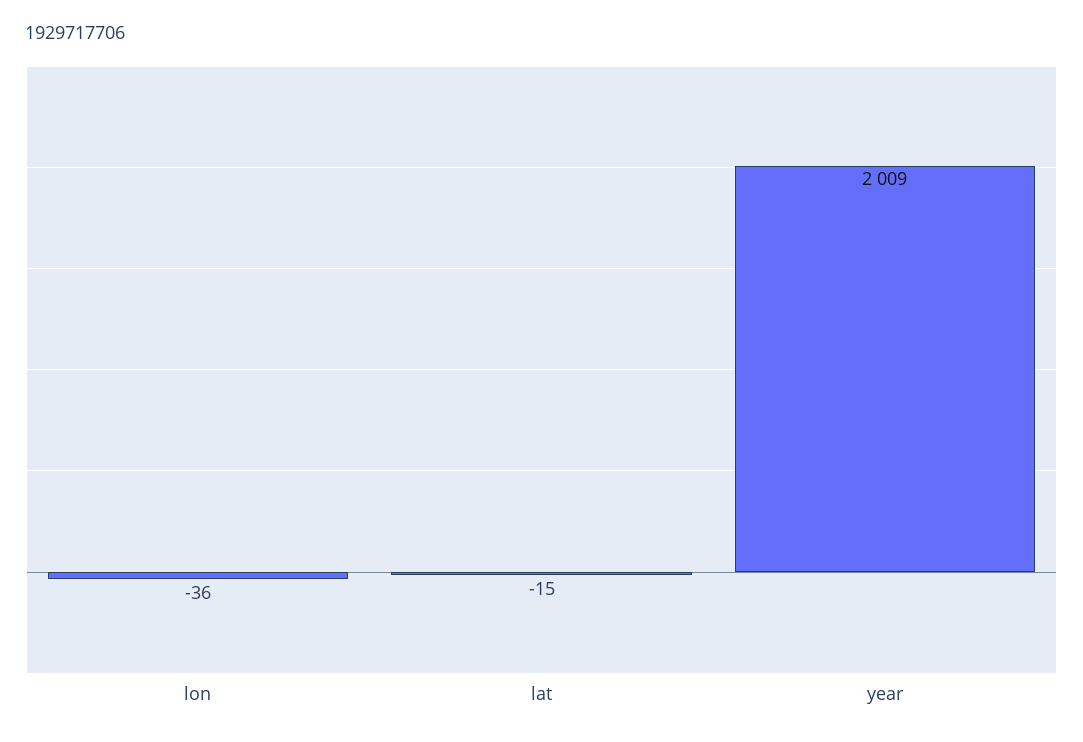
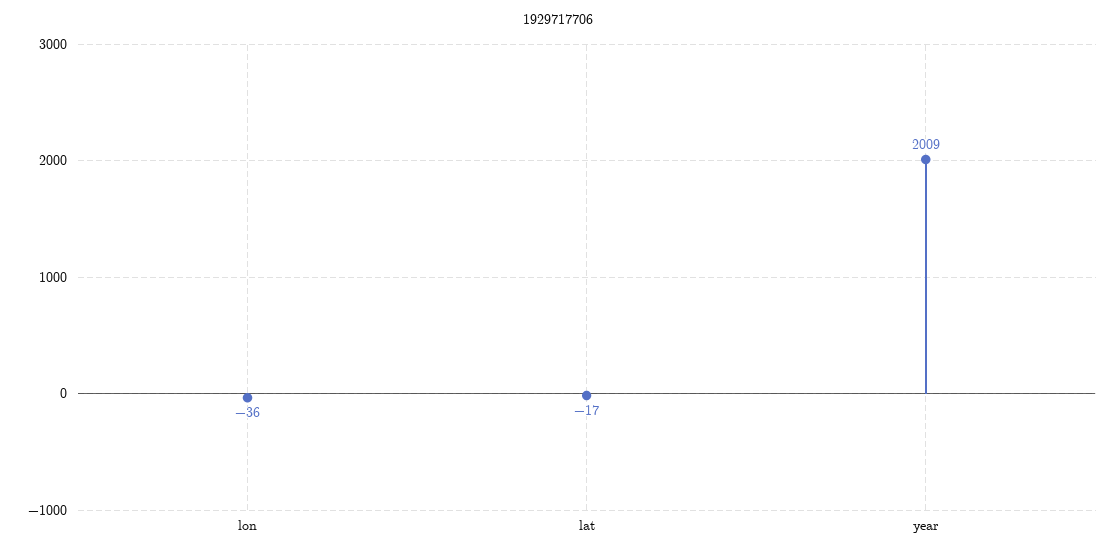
  {
    "lon": -36,
-   "lat": -15,
+   "lat": -17,
    "year": 2009
  }

